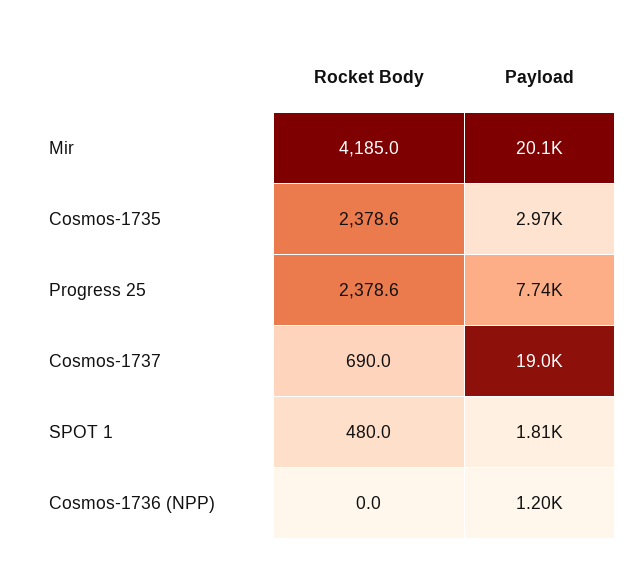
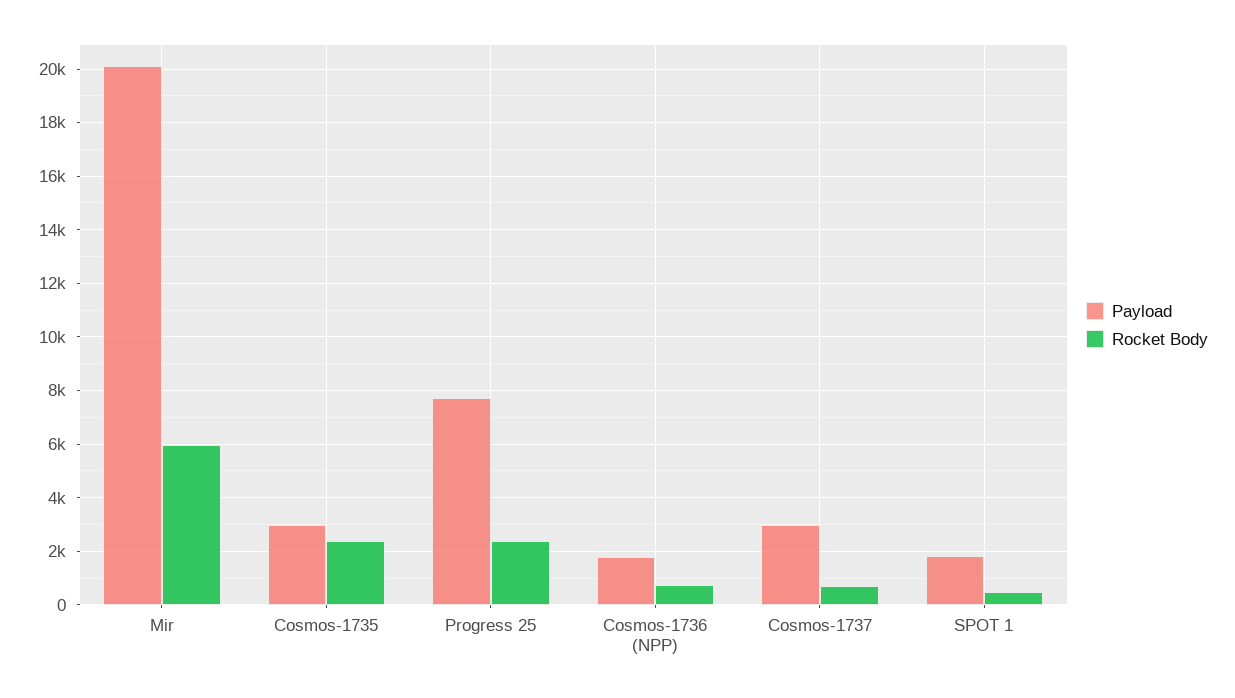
  {
    "Rocket Body": {
-     "Mir": 4185,
+     "Mir": 6000,
      "Cosmos-1735": 2378.6,
      "Progress 25": 2378.6,
      "Cosmos-1737": 690,
      "SPOT 1": 480,
-     "Cosmos-1736 (NPP)": 0
+     "Cosmos-1736 (NPP)": 750
    },
    "Payload": {
      "Mir": 20100,
      "Cosmos-1735": 2970,
      "Progress 25": 7740,
-     "Cosmos-1737": 19000,
+     "Cosmos-1737": 3000,
      "SPOT 1": 1810,
-     "Cosmos-1736 (NPP)": 1200
+     "Cosmos-1736 (NPP)": 1750
    }
  }

